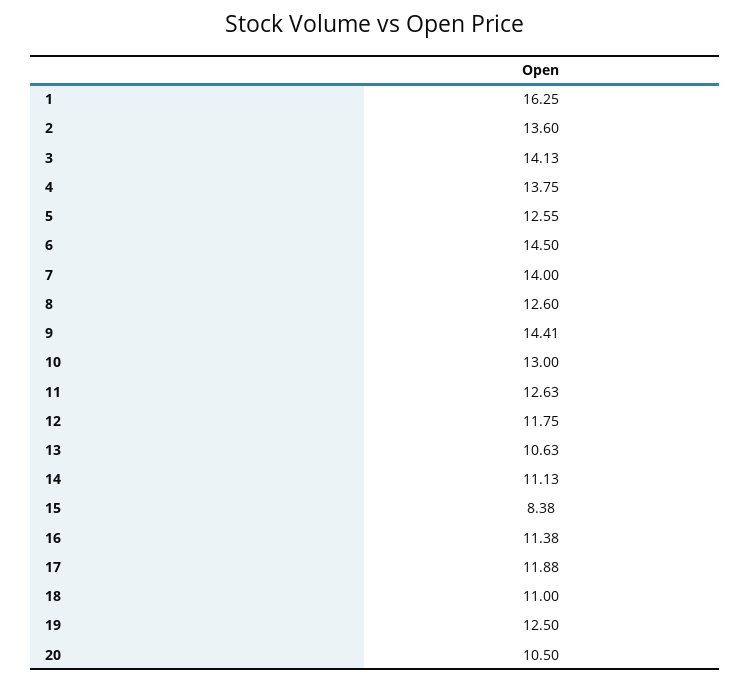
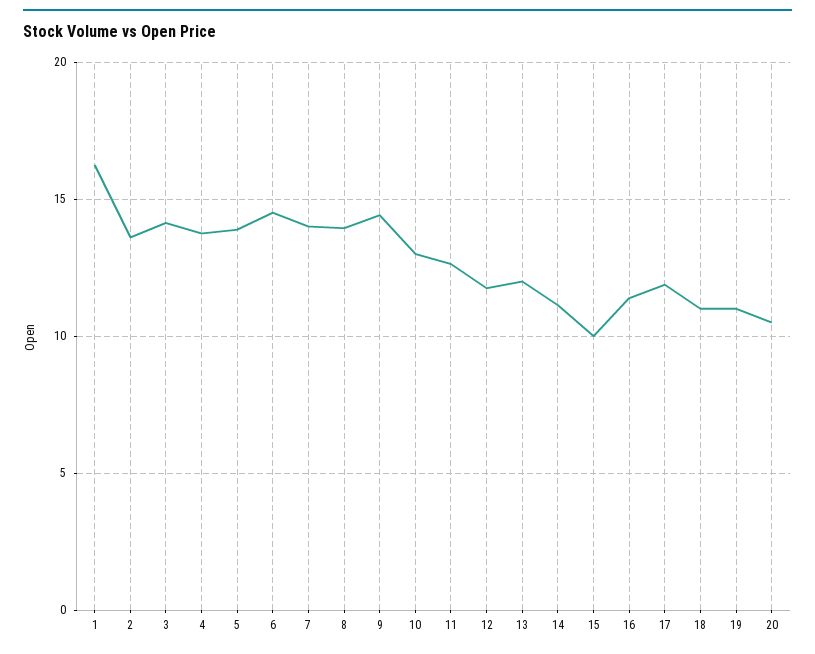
  {
    "1": 16.25,
    "2": 13.6,
    "3": 14.13,
    "4": 13.75,
-   "5": 12.55,
+   "5": 14,
    "6": 14.5,
    "7": 14,
-   "8": 12.6,
+   "8": 14,
    "9": 14.41,
    "10": 13,
    "11": 12.63,
    "12": 11.75,
-   "13": 10.63,
+   "13": 12,
    "14": 11.13,
-   "15": 8.38,
+   "15": 10,
    "16": 11.38,
    "17": 11.88,
    "18": 11,
-   "19": 12.5,
+   "19": 11,
    "20": 10.5
  }

